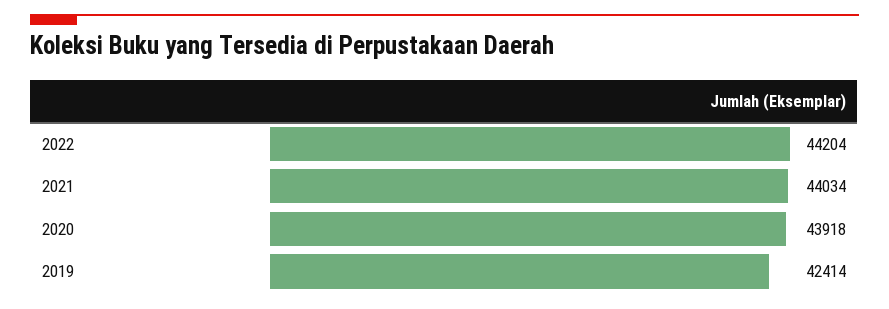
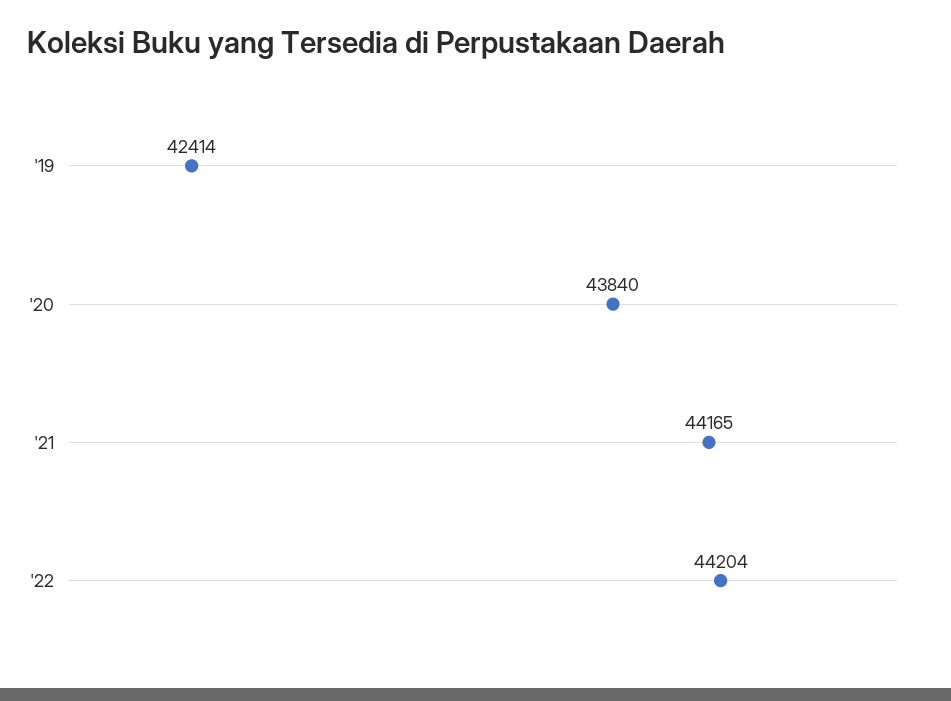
  {
    "2022": 44204,
-   "2021": 44034,
+   "2021": 44165,
-   "2020": 43918,
+   "2020": 43840,
    "2019": 42414
  }

